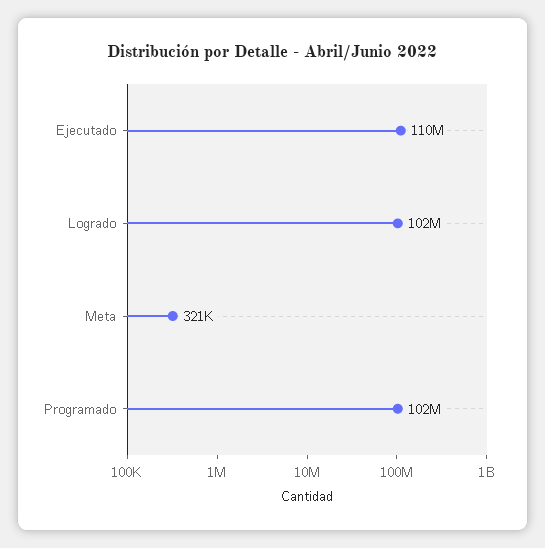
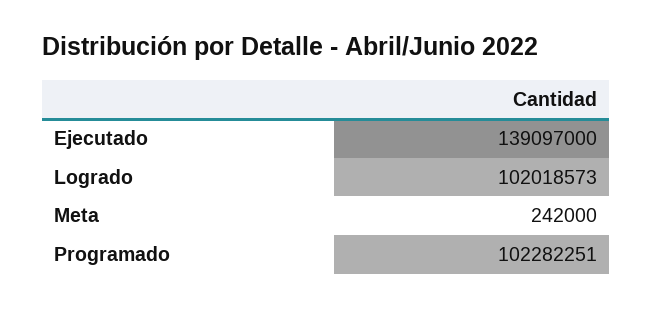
  {
-   "Ejecutado": 110000000,
+   "Ejecutado": 139097000,
    "Logrado": 102018573,
-   "Meta": 321000,
+   "Meta": 242000,
    "Programado": 102282251
  }

